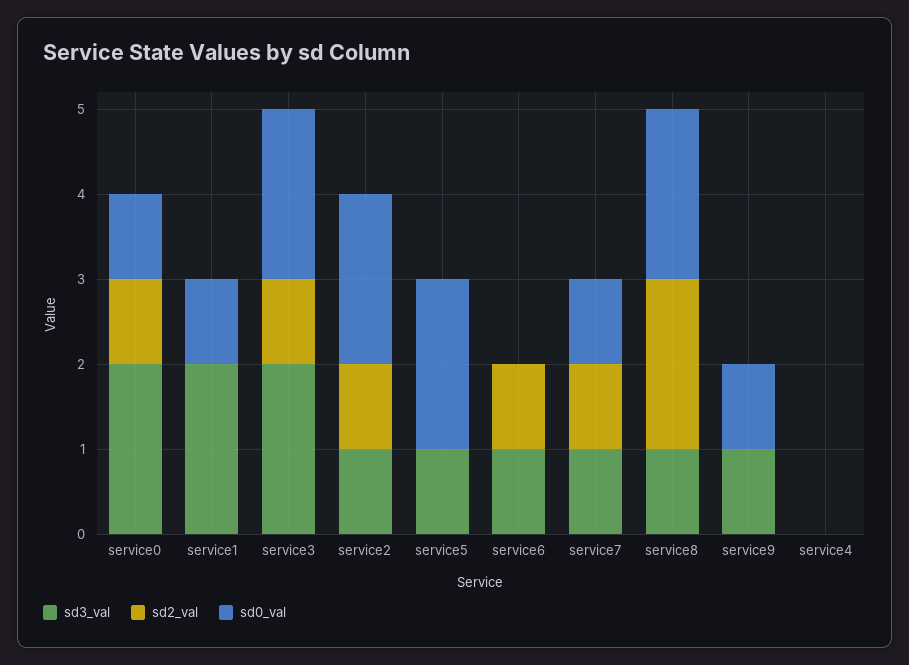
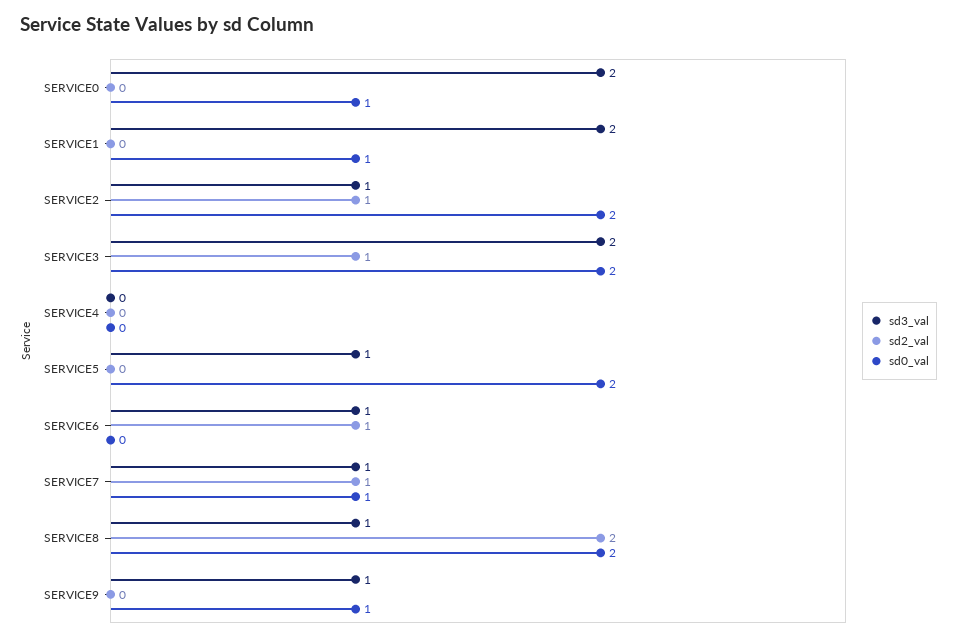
  {
    "sd3_val": {
      "service0": 2,
      "service1": 2,
      "service3": 2,
      "service2": 1,
      "service5": 1,
      "service6": 1,
      "service7": 1,
      "service8": 1,
      "service9": 1,
      "service4": 0
    },
    "sd2_val": {
-     "service0": 1,
+     "service0": 0,
      "service1": 0,
      "service3": 1,
      "service2": 1,
      "service5": 0,
      "service6": 1,
      "service7": 1,
      "service8": 2,
      "service9": 0,
      "service4": 0
    },
    "sd0_val": {
      "service0": 1,
      "service1": 1,
      "service3": 2,
      "service2": 2,
      "service5": 2,
      "service6": 0,
      "service7": 1,
      "service8": 2,
      "service9": 1,
      "service4": 0
    }
  }

